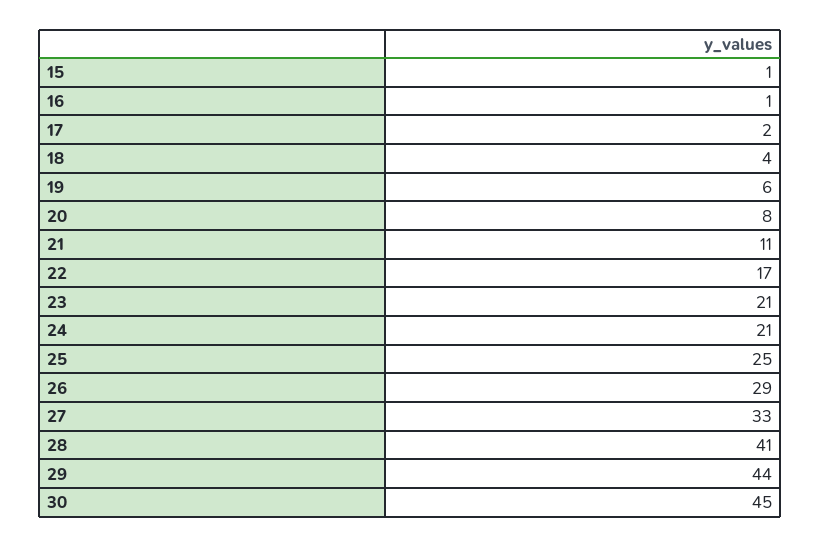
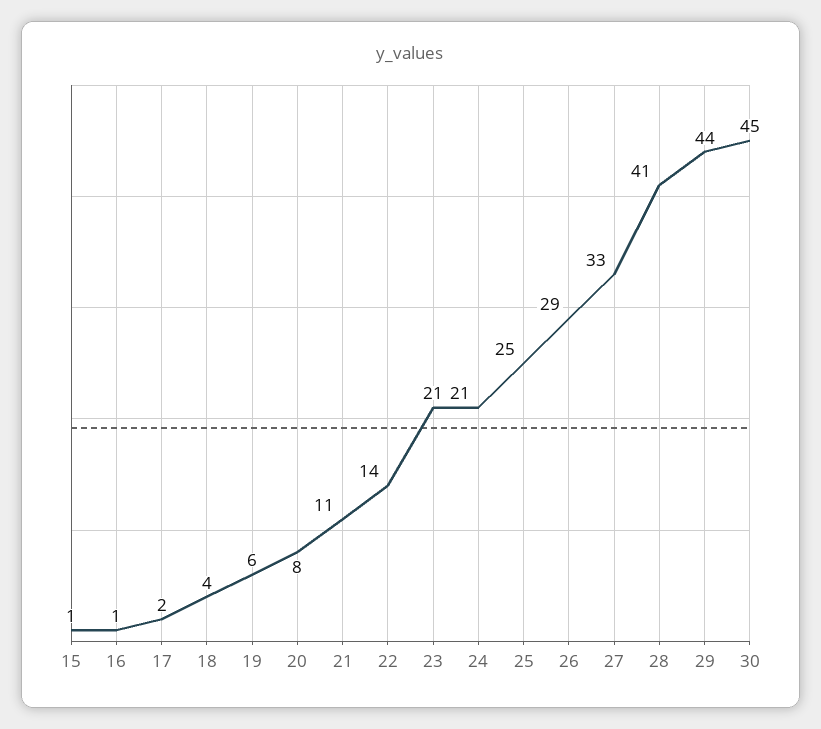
  {
    "15": 1,
    "16": 1,
    "17": 2,
    "18": 4,
    "19": 6,
    "20": 8,
    "21": 11,
-   "22": 17,
+   "22": 14,
    "23": 21,
    "24": 21,
    "25": 25,
    "26": 29,
    "27": 33,
    "28": 41,
    "29": 44,
    "30": 45
  }

